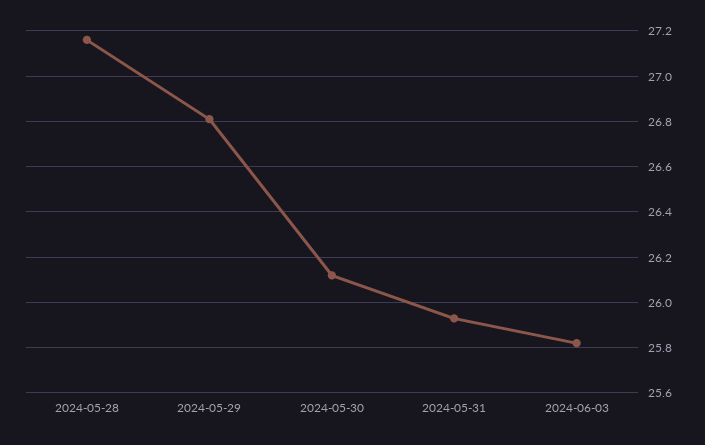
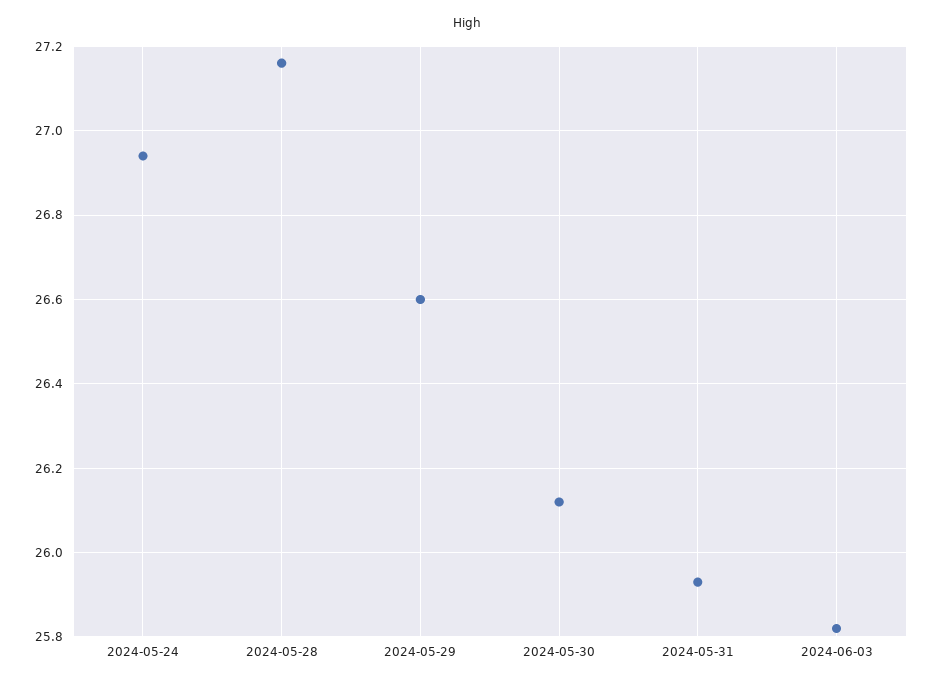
  {
    "2024-05-28": 27.15,
-   "2024-05-29": 26.8,
+   "2024-05-29": 26.6,
    "2024-05-30": 26.1,
    "2024-05-31": 25.95,
-   "2024-06-03": 25.8
+   "2024-06-03": 25.8,
+   "2024-05-24": 26.95
  }

